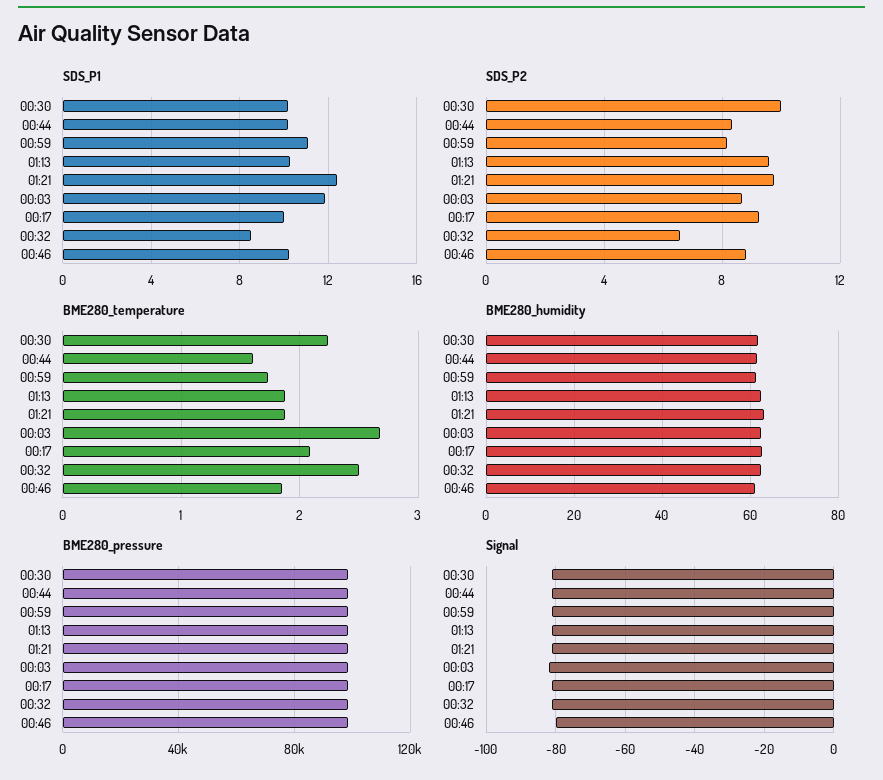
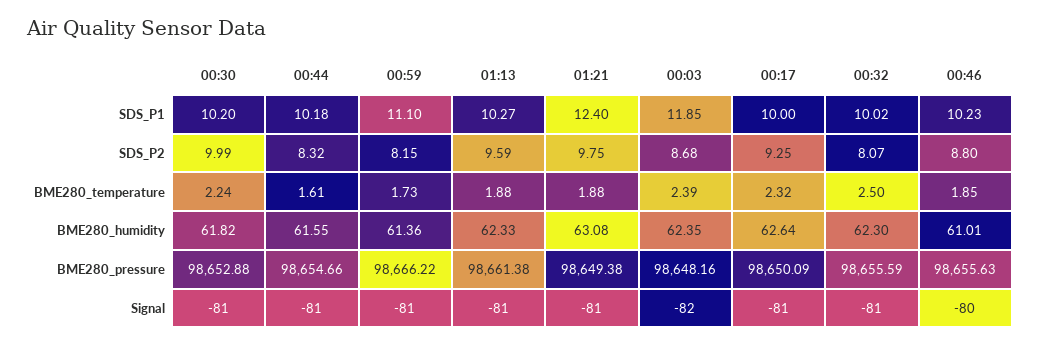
  {
    "SDS_P1": {
      "00:30": 10.2,
      "00:44": 10.18,
      "00:59": 11.1,
      "01:13": 10.27,
      "01:21": 12.4,
      "00:03": 11.85,
      "00:17": 10,
-     "00:32": 8.5,
+     "00:32": 10.02,
      "00:46": 10.23
    },
    "SDS_P2": {
      "00:30": 9.99,
      "00:44": 8.32,
      "00:59": 8.15,
      "01:13": 9.59,
      "01:21": 9.75,
      "00:03": 8.68,
      "00:17": 9.25,
-     "00:32": 6.5,
+     "00:32": 8.07,
      "00:46": 8.8
    },
    "BME280_temperature": {
      "00:30": 2.24,
      "00:44": 1.61,
      "00:59": 1.73,
      "01:13": 1.88,
      "01:21": 1.88,
-     "00:03": 2.7,
+     "00:03": 2.39,
-     "00:17": 2.1,
+     "00:17": 2.32,
      "00:32": 2.5,
      "00:46": 1.85
    },
    "BME280_humidity": {
      "00:30": 61.82,
      "00:44": 61.55,
      "00:59": 61.36,
      "01:13": 62.33,
      "01:21": 63.08,
      "00:03": 62.35,
      "00:17": 62.64,
      "00:32": 62.3,
      "00:46": 61.01
    },
    "BME280_pressure": {
      "00:30": 98652.88,
      "00:44": 98654.66,
      "00:59": 98666.22,
      "01:13": 98661.38,
      "01:21": 98649.38,
      "00:03": 98648.16,
      "00:17": 98650.09,
      "00:32": 98655.59,
      "00:46": 98655.63
    },
    "Signal": {
      "00:30": -81,
      "00:44": -81,
      "00:59": -81,
      "01:13": -81,
      "01:21": -81,
      "00:03": -82,
      "00:17": -81,
      "00:32": -81,
      "00:46": -80
    }
  }

